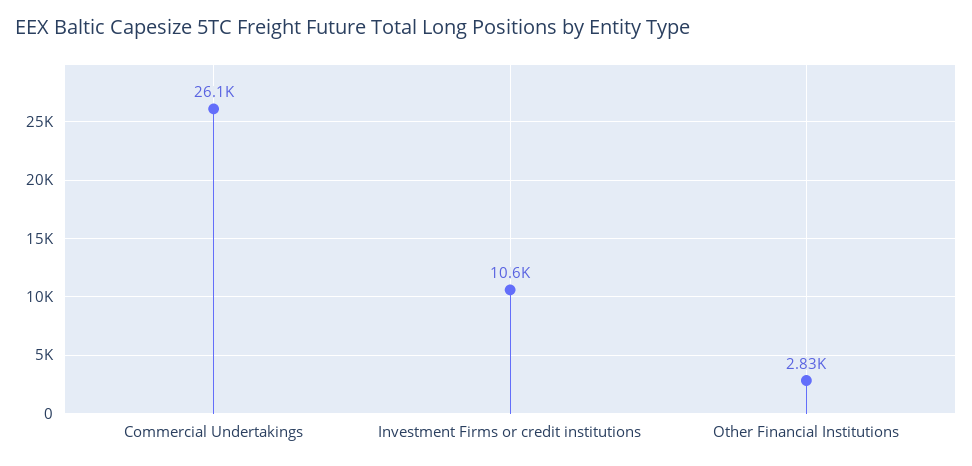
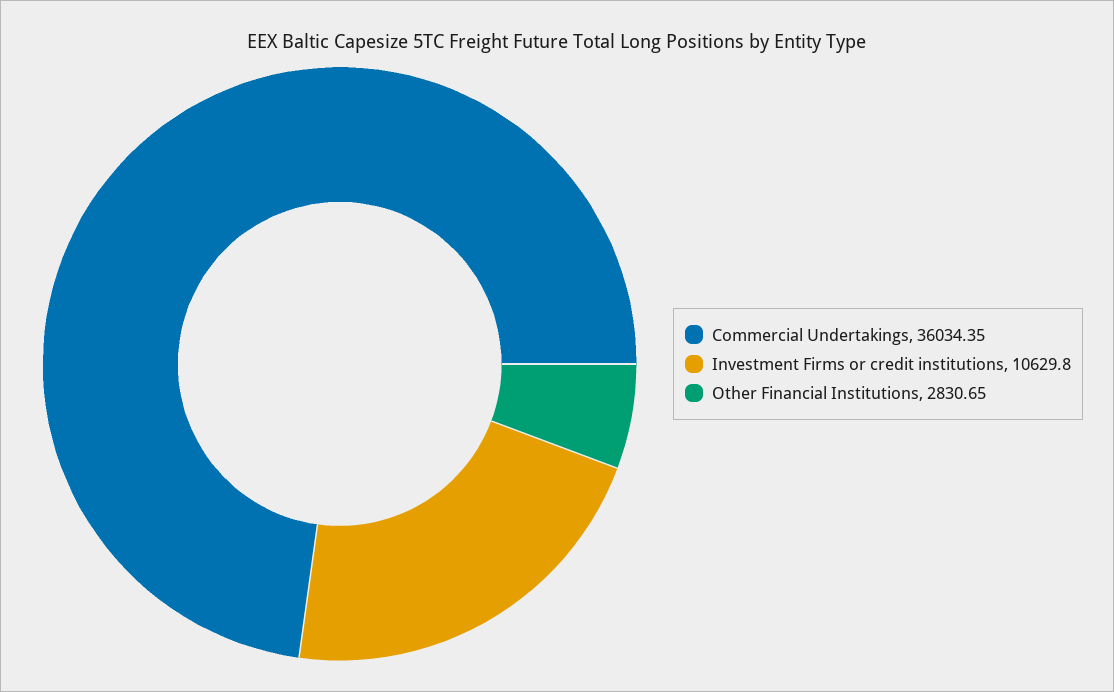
  {
-   "Commercial Undertakings": 26100,
+   "Commercial Undertakings": 36034.35,
    "Investment Firms or credit institutions": 10629.8,
    "Other Financial Institutions": 2830.65
  }

